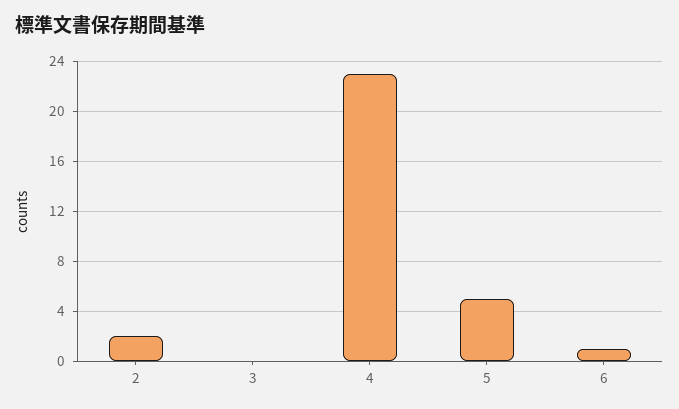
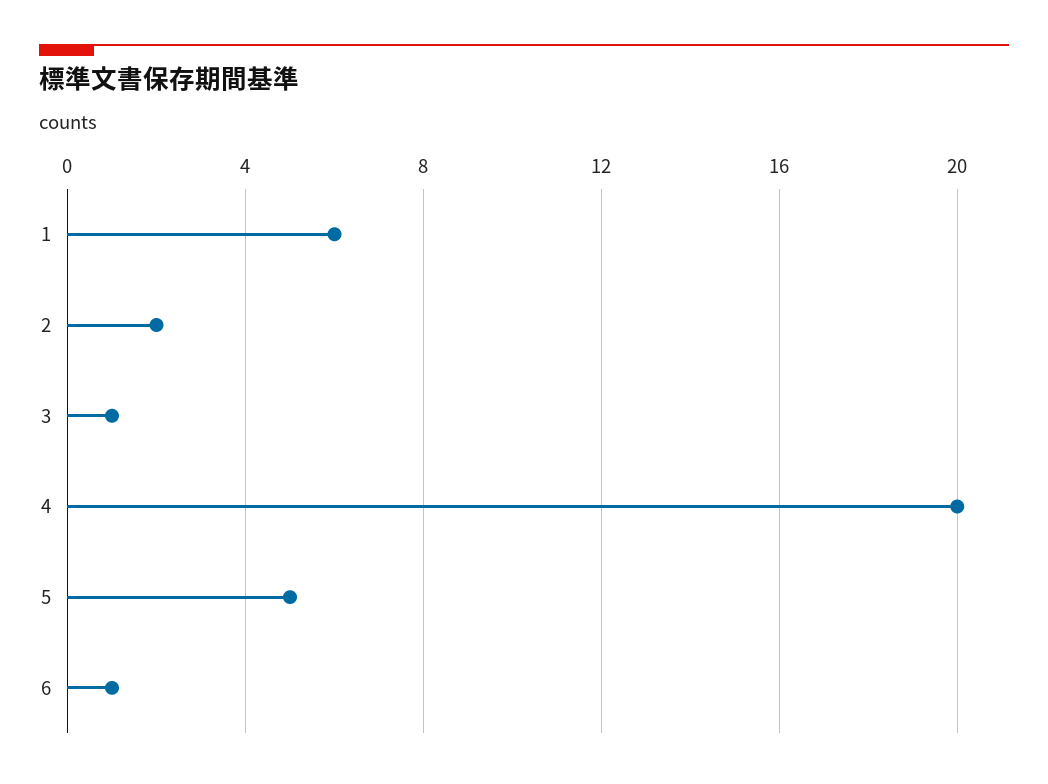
  {
    "2": 2,
-   "3": 0,
+   "3": 1,
-   "4": 23,
+   "4": 20,
    "5": 5,
-   "6": 1
+   "6": 1,
+   "1": 6
  }

